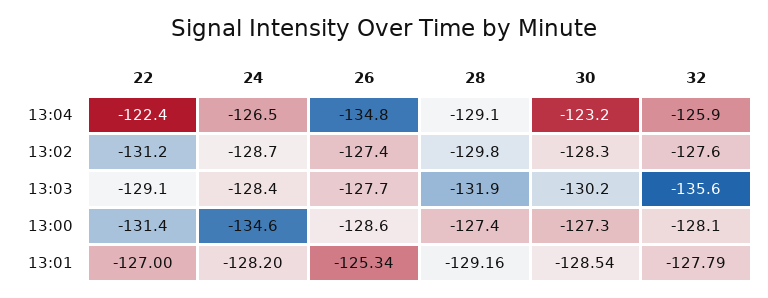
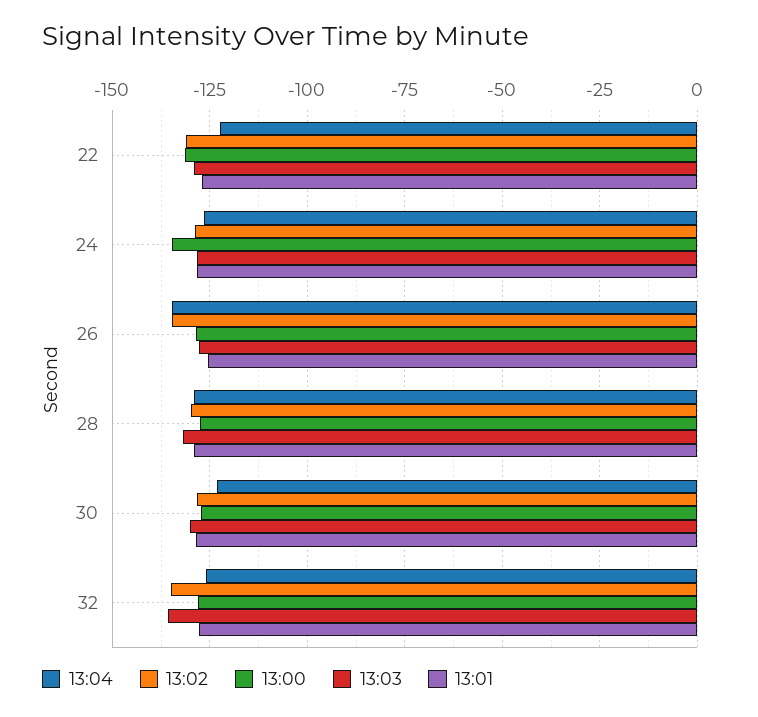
  {
    "13:04": {
      "22": -122.4,
      "24": -126.5,
      "26": -134.8,
      "28": -129.1,
      "30": -123.2,
      "32": -125.9
    },
    "13:02": {
      "22": -131.2,
      "24": -128.7,
-     "26": -127.4,
+     "26": -135,
      "28": -129.8,
      "30": -128.3,
-     "32": -127.6
+     "32": -135
    },
    "13:03": {
      "22": -129.1,
      "24": -128.4,
      "26": -127.7,
      "28": -131.9,
      "30": -130.2,
      "32": -135.6
    },
    "13:00": {
      "22": -131.4,
      "24": -134.6,
      "26": -128.6,
      "28": -127.4,
      "30": -127.3,
      "32": -128.1
    },
    "13:01": {
      "22": -127,
      "24": -128.2,
      "26": -125.34,
      "28": -129.16,
      "30": -128.54,
      "32": -127.79
    }
  }

